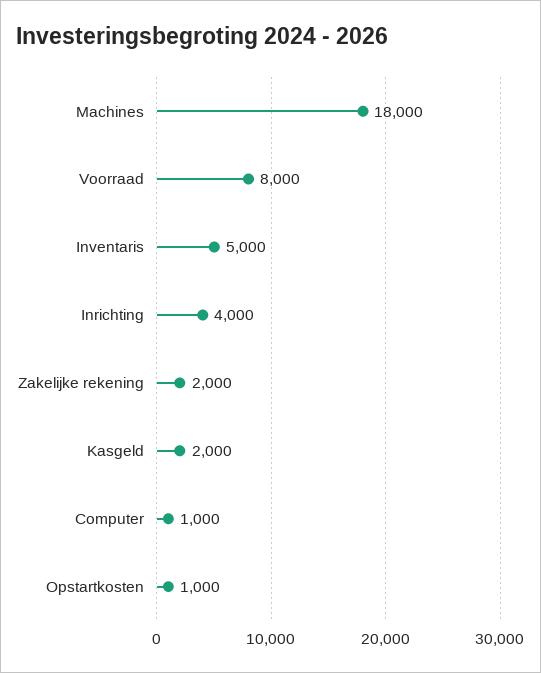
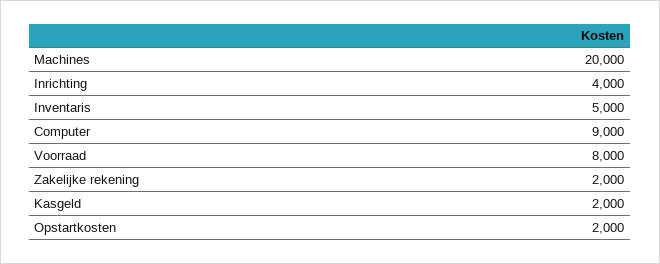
  {
-   "Machines": 18000,
+   "Machines": 20000,
    "Voorraad": 8000,
    "Inventaris": 5000,
    "Inrichting": 4000,
    "Zakelijke rekening": 2000,
    "Kasgeld": 2000,
-   "Computer": 1000,
+   "Computer": 9000,
-   "Opstartkosten": 1000
+   "Opstartkosten": 2000
  }

